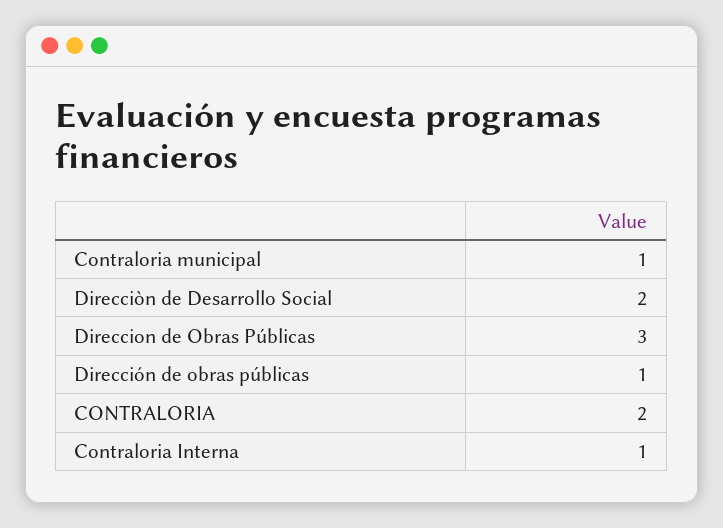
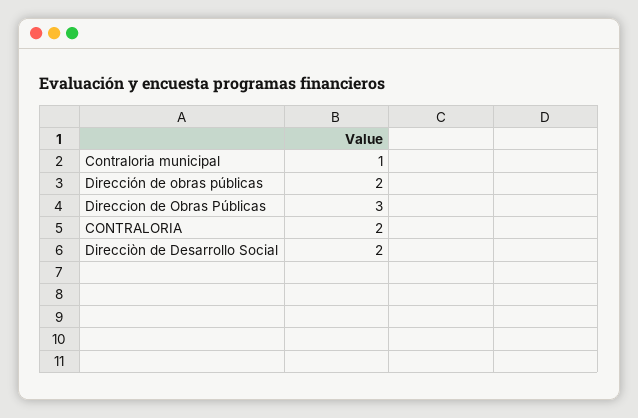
  {
    "Contraloria municipal": 1,
    "Direcciòn de Desarrollo Social": 2,
    "Direccion de Obras Públicas": 3,
-   "Dirección de obras públicas": 1,
+   "Dirección de obras públicas": 2,
-   "CONTRALORIA": 2,
+   "CONTRALORIA": 2
-   "Contraloria Interna": 1
  }

